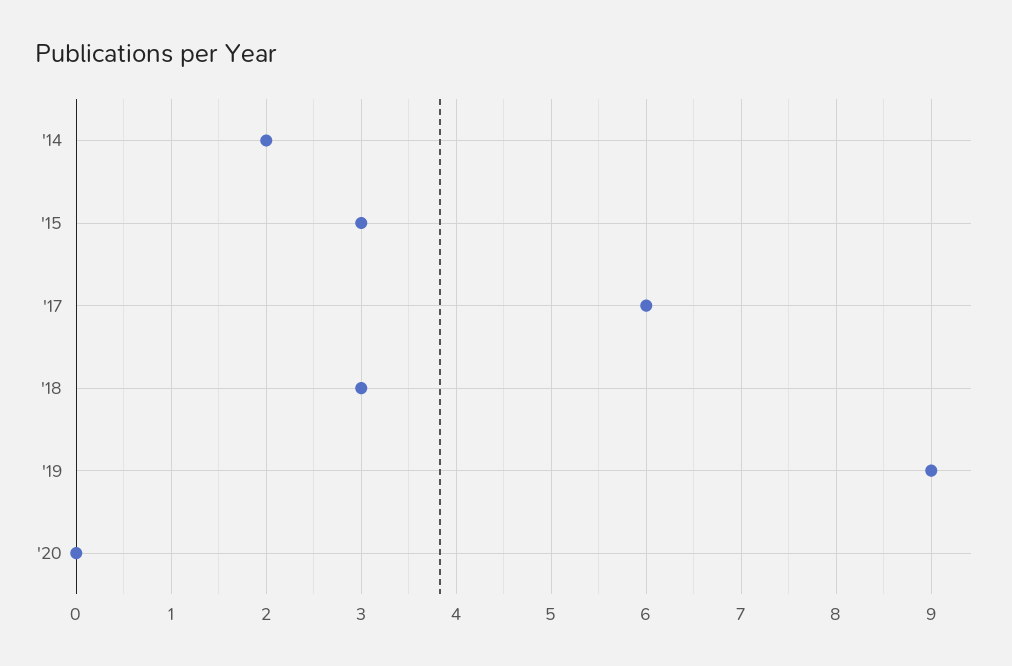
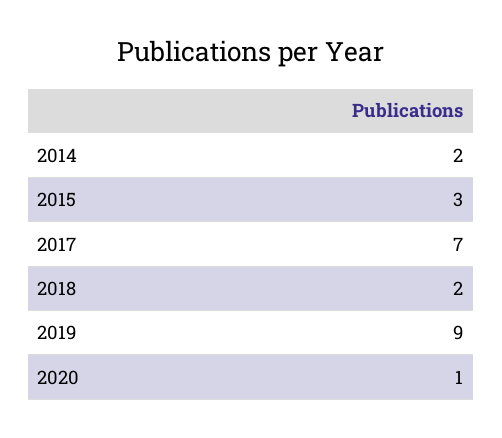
  {
    "'14": 2,
    "'15": 3,
-   "'17": 6,
+   "'17": 7,
-   "'18": 3,
+   "'18": 2,
    "'19": 9,
-   "'20": 0
+   "'20": 1
  }

